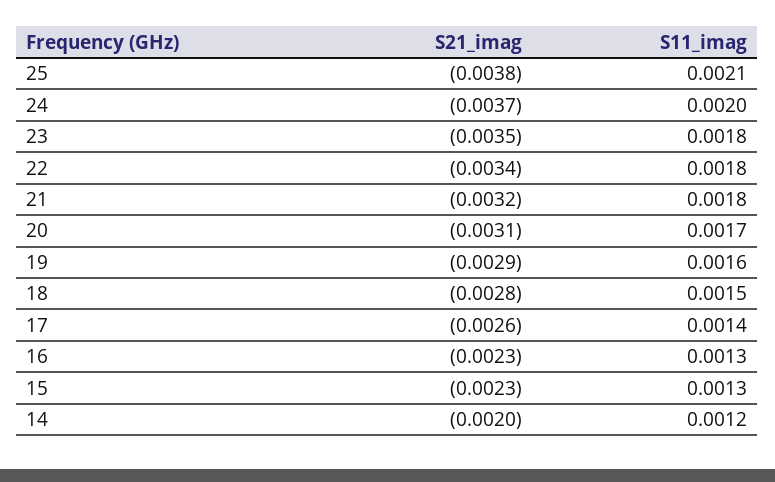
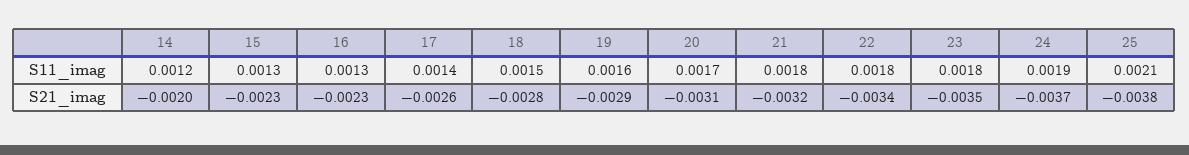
  {
    "S21_imag": {
      "25": -0.0038,
      "24": -0.0037,
      "23": -0.0035,
      "22": -0.0034,
      "21": -0.0032,
      "20": -0.0031,
      "19": -0.0029,
      "18": -0.0028,
      "17": -0.0026,
      "16": -0.0023,
      "15": -0.0023,
      "14": -0.002
    },
    "S11_imag": {
      "25": 0.0021,
-     "24": 0.002,
+     "24": 0.0019,
      "23": 0.0018,
      "22": 0.0018,
      "21": 0.0018,
      "20": 0.0017,
      "19": 0.0016,
      "18": 0.0015,
      "17": 0.0014,
      "16": 0.0013,
      "15": 0.0013,
      "14": 0.0012
    }
  }

